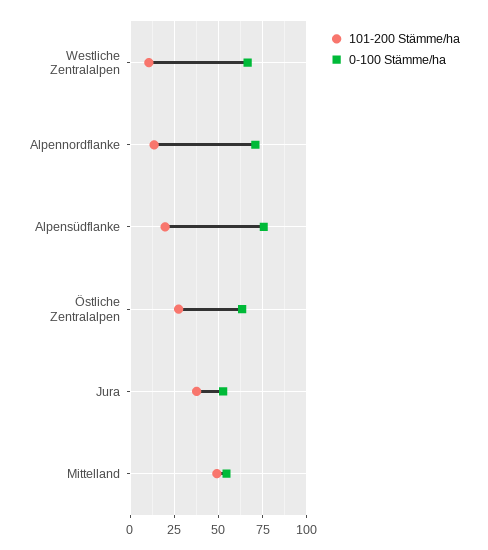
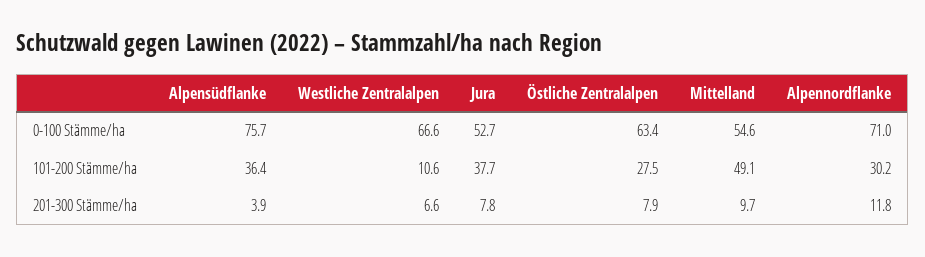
  {
    "101-200 Stämme/ha": {
      "Westliche Zentralalpen": 10.6,
-     "Alpennordflanke": 15,
+     "Alpennordflanke": 30.2,
-     "Alpensüdflanke": 20,
+     "Alpensüdflanke": 36.4,
      "Östliche Zentralalpen": 27.5,
      "Jura": 37.7,
      "Mittelland": 49.1
    },
    "0-100 Stämme/ha": {
      "Westliche Zentralalpen": 66.6,
      "Alpennordflanke": 71,
      "Alpensüdflanke": 75.7,
      "Östliche Zentralalpen": 63.4,
      "Jura": 52.7,
      "Mittelland": 54.6
-   }
+   },
+   "201-300 Stämme/ha": {
+     "Alpensüdflanke": 3.9,
+     "Westliche Zentralalpen": 6.6,
+     "Jura": 7.8,
+     "Östliche Zentralalpen": 7.9,
+     "Mittelland": 9.7,
+     "Alpennordflanke": 11.8
+   }
  }

